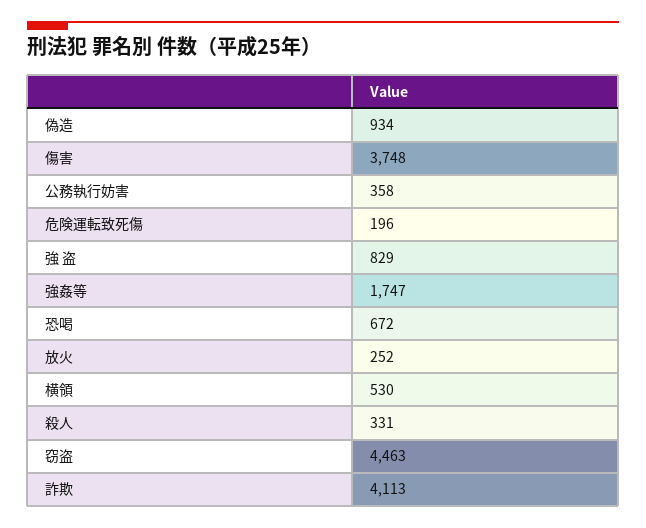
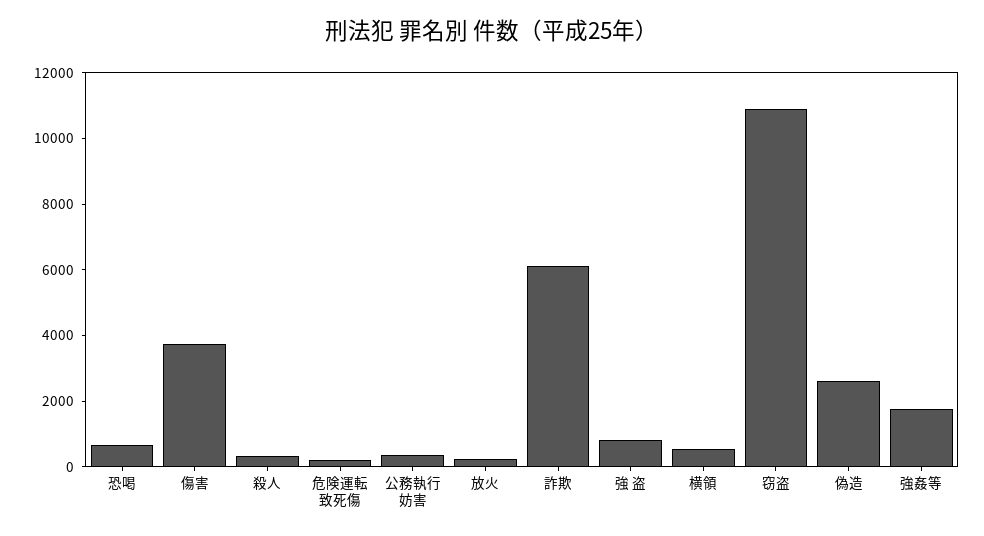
  {
-   "偽造": 934,
+   "偽造": 2500,
    "傷害": 3748,
    "公務執行妨害": 358,
    "危険運転致死傷": 196,
    "強 盗": 829,
    "強姦等": 1747,
    "恐喝": 672,
    "放火": 252,
    "横領": 530,
    "殺人": 331,
-   "窃盗": 4463,
+   "窃盗": 11000,
-   "詐欺": 4113
+   "詐欺": 6000
  }

